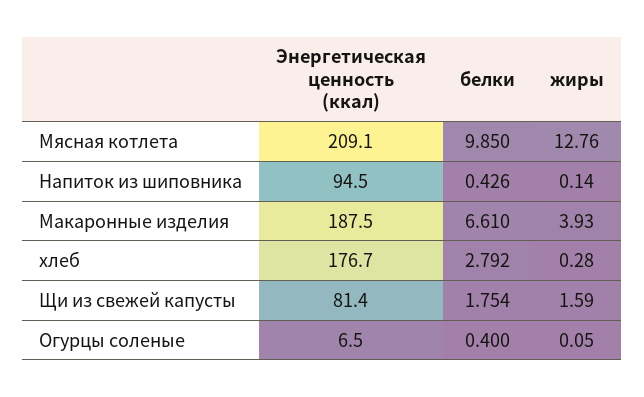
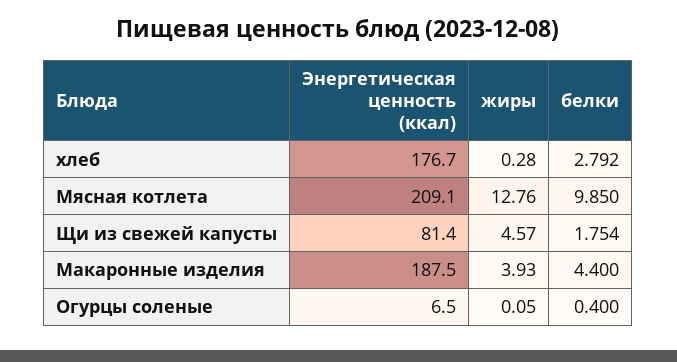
  {
    "Энергетическая ценность (ккал)": {
      "Мясная котлета": 209.1,
-     "Напиток из шиповника": 94.5,
      "Макаронные изделия": 187.5,
      "хлеб": 176.7,
      "Щи из свежей капусты": 81.4,
      "Огурцы соленые": 6.5
    },
    "белки": {
      "Мясная котлета": 9.85,
-     "Напиток из шиповника": 0.426,
-     "Макаронные изделия": 6.61,
+     "Макаронные изделия": 4.4,
      "хлеб": 2.792,
      "Щи из свежей капусты": 1.754,
      "Огурцы соленые": 0.4
    },
    "жиры": {
      "Мясная котлета": 12.76,
-     "Напиток из шиповника": 0.14,
      "Макаронные изделия": 3.93,
      "хлеб": 0.28,
-     "Щи из свежей капусты": 1.59,
+     "Щи из свежей капусты": 4.57,
      "Огурцы соленые": 0.05
    }
  }

